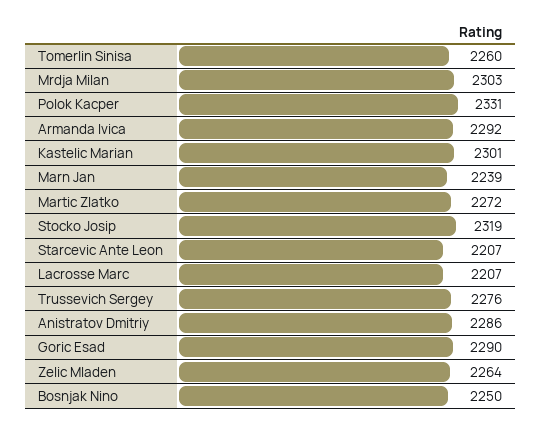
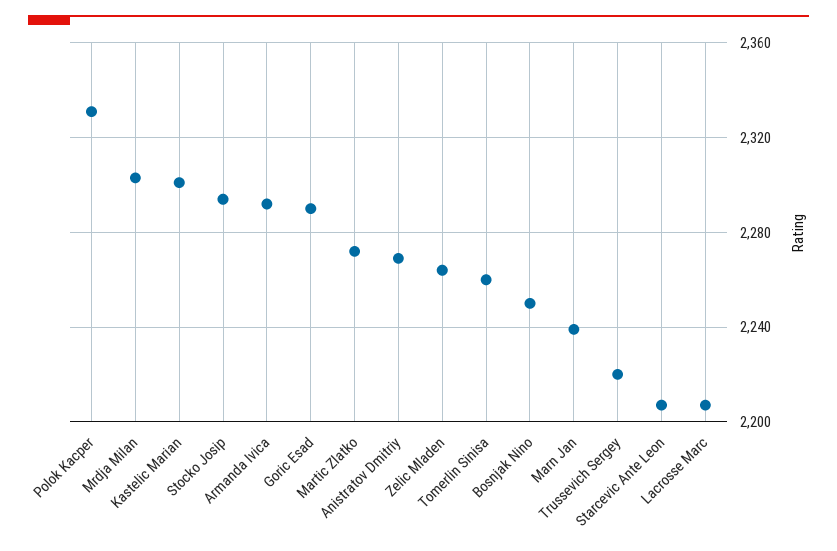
  {
    "Tomerlin Sinisa": 2260,
    "Mrdja Milan": 2303,
    "Polok Kacper": 2331,
    "Armanda Ivica": 2292,
    "Kastelic Marian": 2301,
    "Marn Jan": 2239,
    "Martic Zlatko": 2272,
-   "Stocko Josip": 2319,
+   "Stocko Josip": 2295,
    "Starcevic Ante Leon": 2207,
    "Lacrosse Marc": 2207,
-   "Trussevich Sergey": 2276,
+   "Trussevich Sergey": 2220,
-   "Anistratov Dmitriy": 2286,
+   "Anistratov Dmitriy": 2270,
    "Goric Esad": 2290,
    "Zelic Mladen": 2264,
    "Bosnjak Nino": 2250
  }

